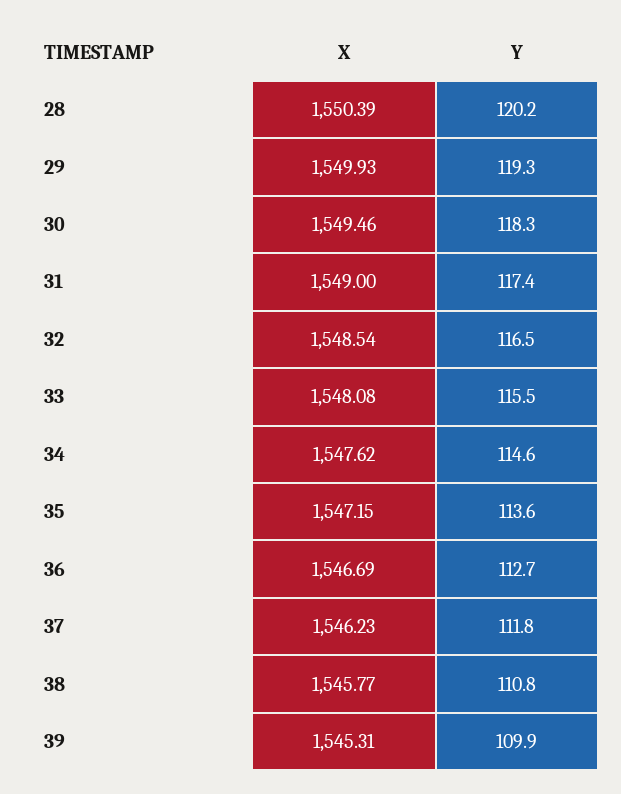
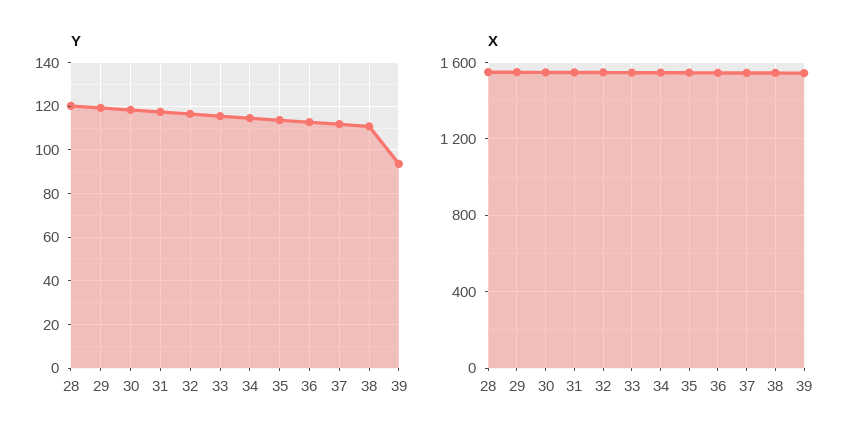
  {
    "X": {
      "28": 1550.39,
      "29": 1549.93,
      "30": 1549.46,
      "31": 1549,
      "32": 1548.54,
      "33": 1548.08,
      "34": 1547.62,
      "35": 1547.15,
      "36": 1546.69,
      "37": 1546.23,
      "38": 1545.77,
      "39": 1545.31
    },
    "Y": {
      "28": 120.2,
      "29": 119.3,
      "30": 118.3,
      "31": 117.4,
      "32": 116.5,
      "33": 115.5,
      "34": 114.6,
      "35": 113.6,
      "36": 112.7,
      "37": 111.8,
      "38": 110.8,
-     "39": 109.9
+     "39": 95
    }
  }

